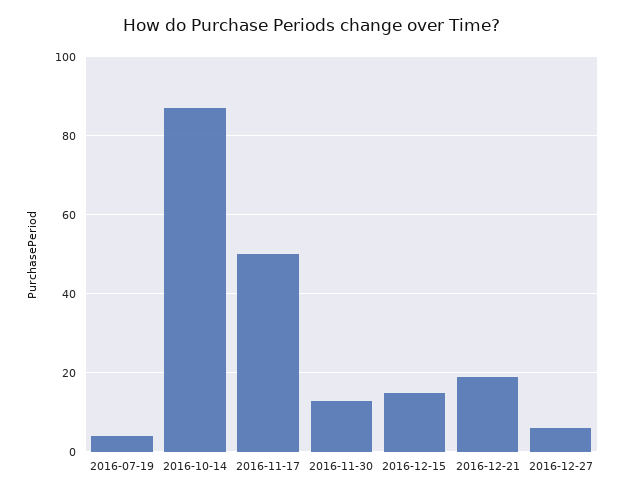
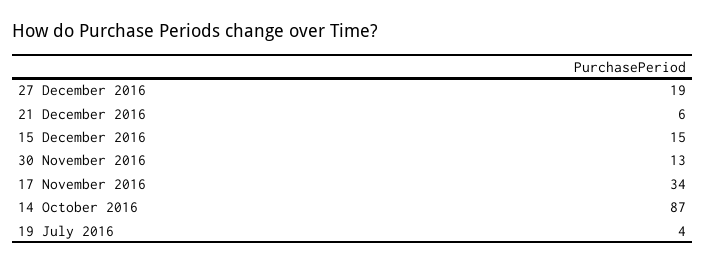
  {
    "2016-07-19": 4,
    "2016-10-14": 87,
-   "2016-11-17": 50,
+   "2016-11-17": 34,
    "2016-11-30": 13,
    "2016-12-15": 15,
-   "2016-12-21": 20,
+   "2016-12-21": 6,
-   "2016-12-27": 5
+   "2016-12-27": 19
  }

